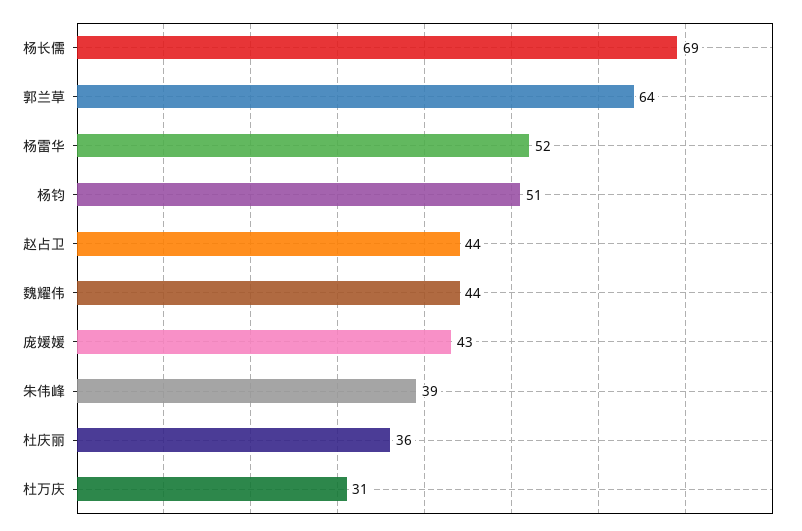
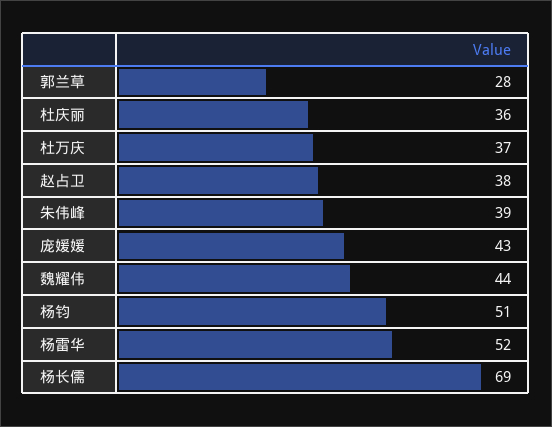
  {
    "杨长儒": 69,
-   "郭兰草": 64,
+   "郭兰草": 28,
    "杨雷华": 52,
    "杨钧": 51,
-   "赵占卫": 44,
+   "赵占卫": 38,
    "魏耀伟": 44,
    "庞媛媛": 43,
    "朱伟峰": 39,
    "杜庆丽": 36,
-   "杜万庆": 31
+   "杜万庆": 37
  }

